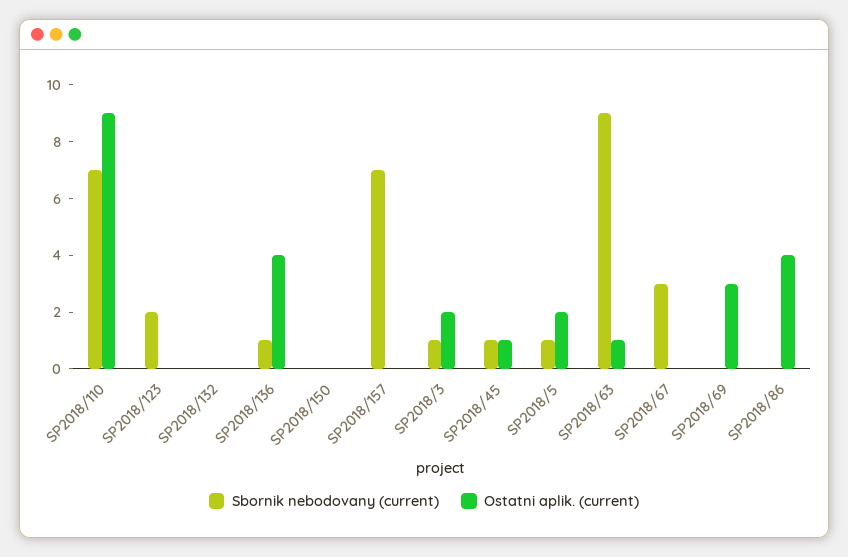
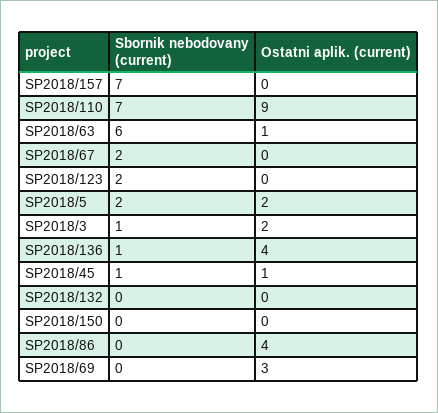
  {
    "Sbornik nebodovany (current)": {
      "SP2018/110": 7,
      "SP2018/123": 2,
      "SP2018/132": 0,
      "SP2018/136": 1,
      "SP2018/150": 0,
      "SP2018/157": 7,
      "SP2018/3": 1,
      "SP2018/45": 1,
-     "SP2018/5": 1,
+     "SP2018/5": 2,
-     "SP2018/63": 9,
+     "SP2018/63": 6,
-     "SP2018/67": 3,
+     "SP2018/67": 2,
      "SP2018/69": 0,
      "SP2018/86": 0
    },
    "Ostatni aplik. (current)": {
      "SP2018/110": 9,
      "SP2018/123": 0,
      "SP2018/132": 0,
      "SP2018/136": 4,
      "SP2018/150": 0,
      "SP2018/157": 0,
      "SP2018/3": 2,
      "SP2018/45": 1,
      "SP2018/5": 2,
      "SP2018/63": 1,
      "SP2018/67": 0,
      "SP2018/69": 3,
      "SP2018/86": 4
    }
  }

